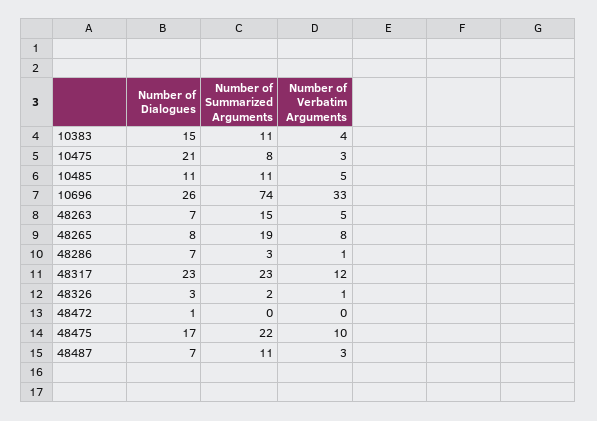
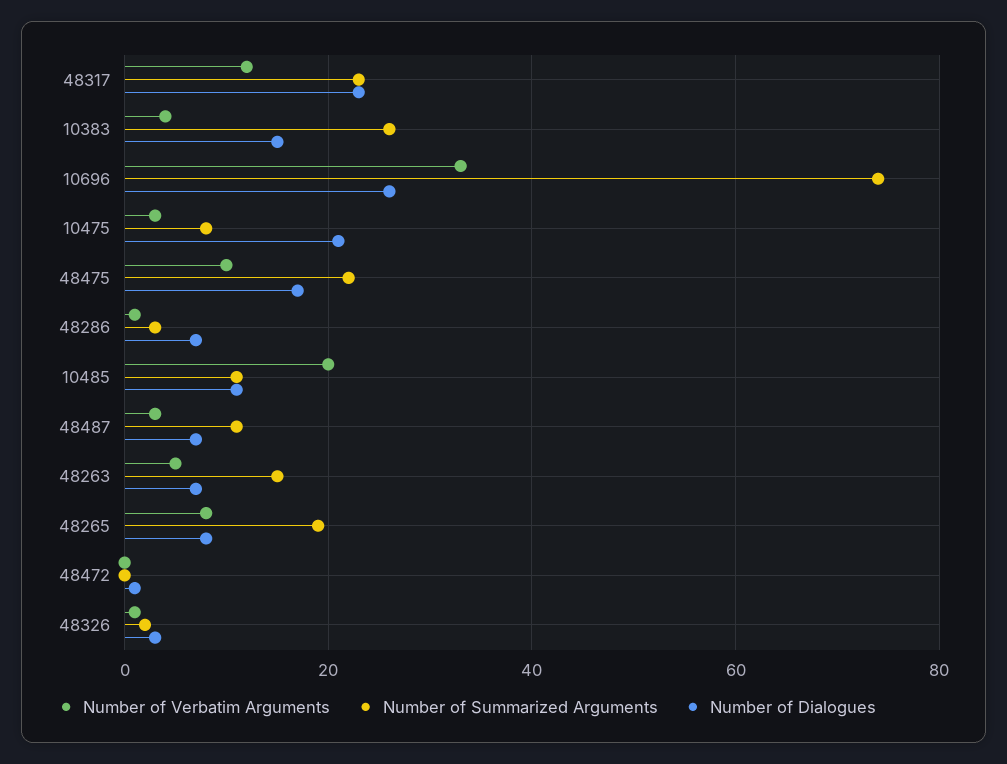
  {
    "Number of Dialogues": {
      "10383": 15,
      "10475": 21,
      "10485": 11,
      "10696": 26,
      "48263": 7,
      "48265": 8,
      "48286": 7,
      "48317": 23,
      "48326": 3,
      "48472": 1,
      "48475": 17,
      "48487": 7
    },
    "Number of Summarized Arguments": {
-     "10383": 11,
+     "10383": 25,
      "10475": 8,
      "10485": 11,
      "10696": 74,
      "48263": 15,
      "48265": 19,
      "48286": 3,
      "48317": 23,
      "48326": 2,
      "48472": 0,
      "48475": 22,
      "48487": 11
    },
    "Number of Verbatim Arguments": {
      "10383": 4,
      "10475": 3,
-     "10485": 5,
+     "10485": 20,
      "10696": 33,
      "48263": 5,
      "48265": 8,
      "48286": 1,
      "48317": 12,
      "48326": 1,
      "48472": 0,
      "48475": 10,
      "48487": 3
    }
  }

